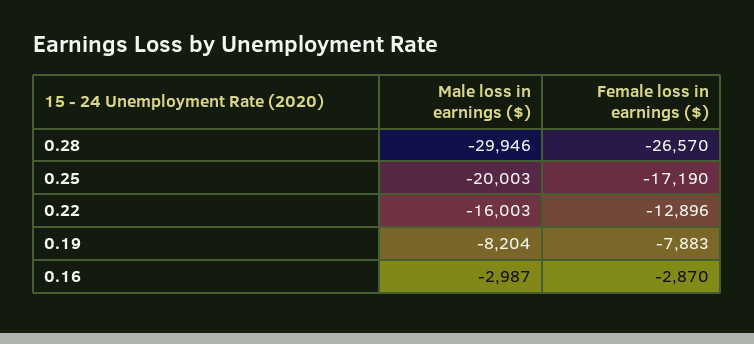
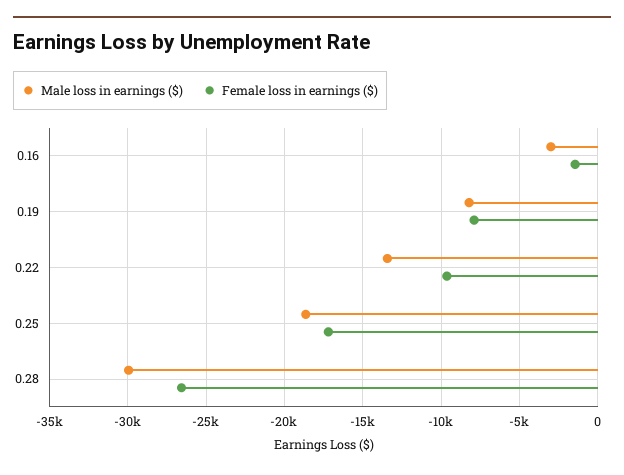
  {
    "Male loss in earnings ($)": {
      "0.28": -29946,
-     "0.25": -20003,
+     "0.25": -18500,
-     "0.22": -16003,
+     "0.22": -13500,
      "0.19": -8204,
      "0.16": -2987
    },
    "Female loss in earnings ($)": {
      "0.28": -26570,
      "0.25": -17190,
-     "0.22": -12896,
+     "0.22": -9500,
      "0.19": -7883,
-     "0.16": -2870
+     "0.16": -1500
    }
  }

